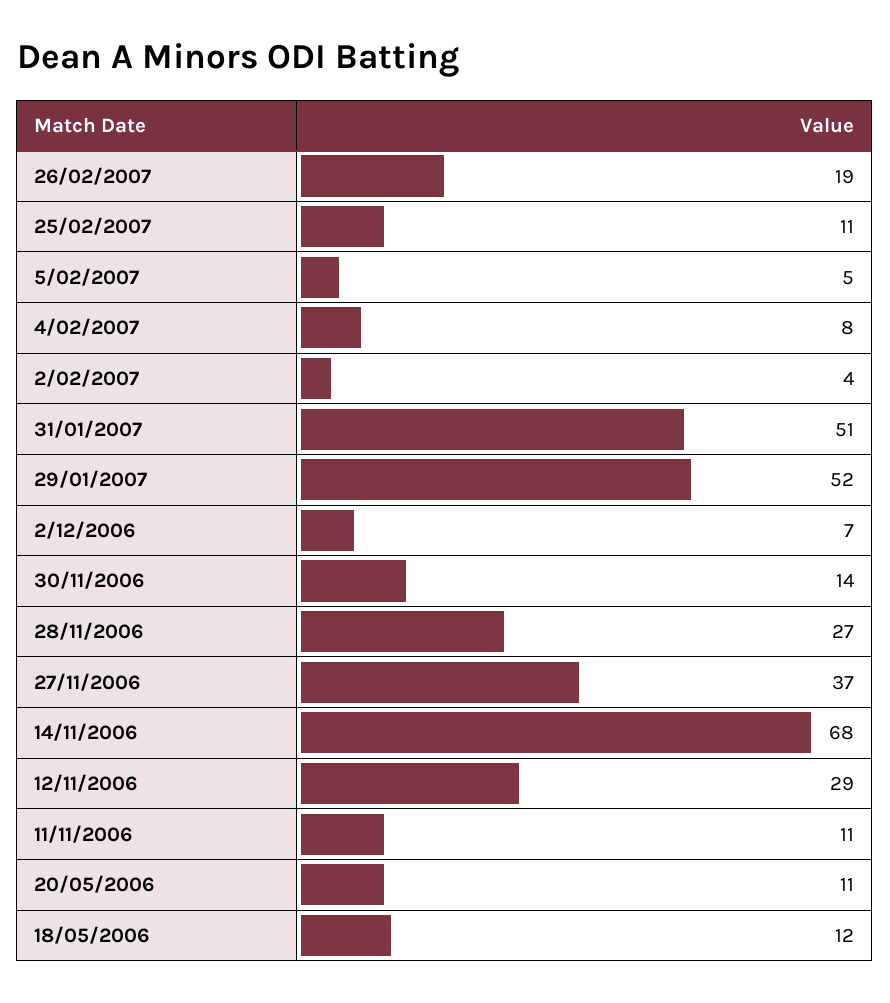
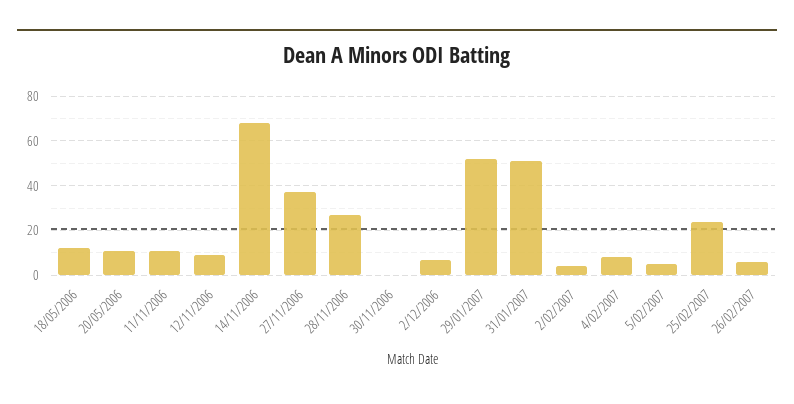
  {
-   "26/02/2007": 19,
+   "26/02/2007": 5,
-   "25/02/2007": 11,
+   "25/02/2007": 25,
    "5/02/2007": 5,
    "4/02/2007": 8,
    "2/02/2007": 4,
    "31/01/2007": 51,
    "29/01/2007": 52,
    "2/12/2006": 7,
-   "30/11/2006": 14,
+   "30/11/2006": 0,
    "28/11/2006": 27,
    "27/11/2006": 37,
    "14/11/2006": 68,
-   "12/11/2006": 29,
+   "12/11/2006": 10,
    "11/11/2006": 11,
    "20/05/2006": 11,
    "18/05/2006": 12
  }

